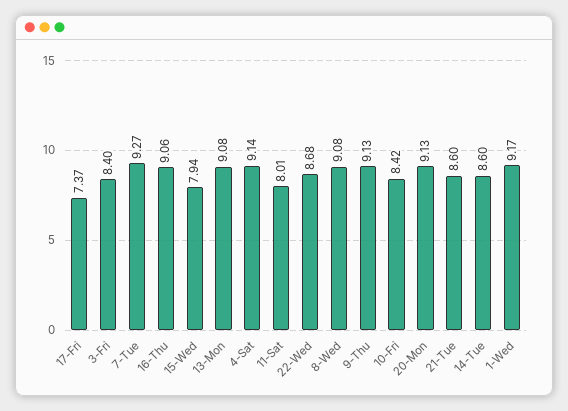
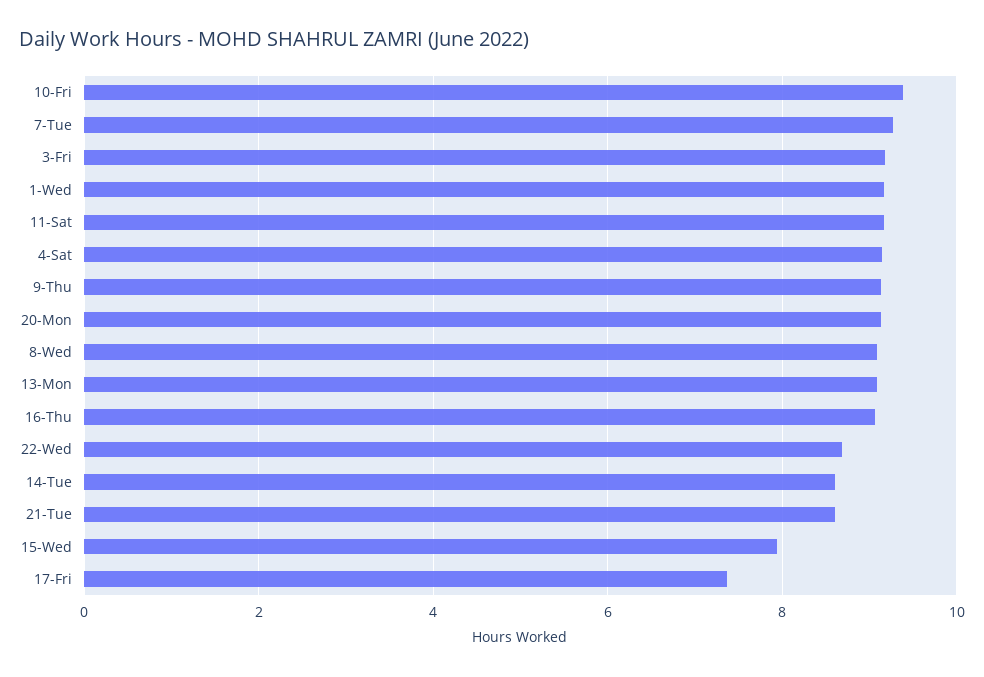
  {
    "17-Fri": 7.37,
-   "3-Fri": 8.4,
+   "3-Fri": 9.2,
    "7-Tue": 9.27,
    "16-Thu": 9.06,
    "15-Wed": 7.94,
    "13-Mon": 9.08,
    "4-Sat": 9.14,
-   "11-Sat": 8.01,
+   "11-Sat": 9.2,
    "22-Wed": 8.68,
    "8-Wed": 9.08,
    "9-Thu": 9.13,
-   "10-Fri": 8.42,
+   "10-Fri": 9.4,
    "20-Mon": 9.13,
    "21-Tue": 8.6,
    "14-Tue": 8.6,
    "1-Wed": 9.17
  }

